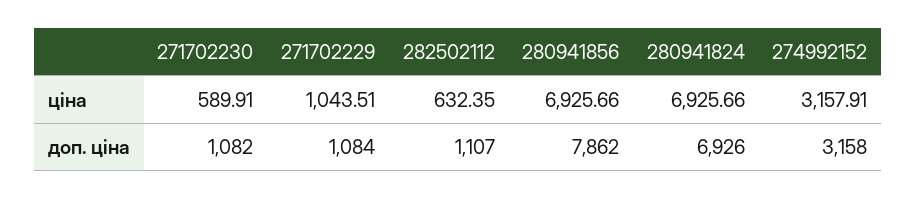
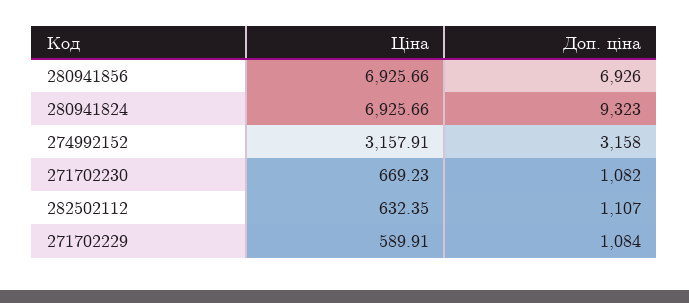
  {
    "271702230": {
-     "ціна": 589.91,
+     "ціна": 669.23,
      "доп. ціна": 1082
    },
    "271702229": {
-     "ціна": 1043.51,
+     "ціна": 589.91,
      "доп. ціна": 1084
    },
    "282502112": {
      "ціна": 632.35,
      "доп. ціна": 1107
    },
    "280941856": {
      "ціна": 6925.66,
-     "доп. ціна": 7862
+     "доп. ціна": 6926
    },
    "280941824": {
      "ціна": 6925.66,
-     "доп. ціна": 6926
+     "доп. ціна": 9323
    },
    "274992152": {
      "ціна": 3157.91,
      "доп. ціна": 3158
    }
  }

